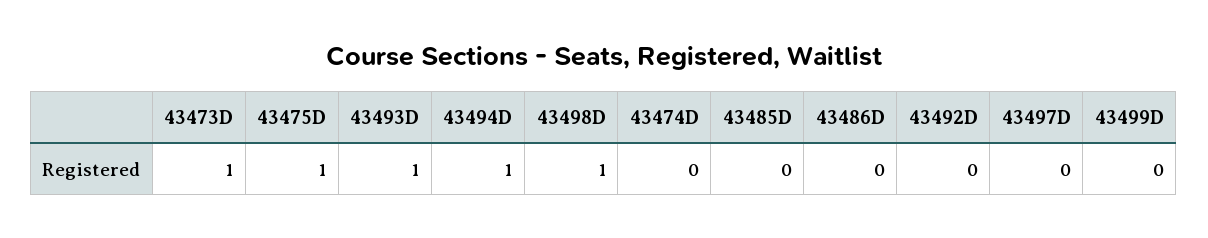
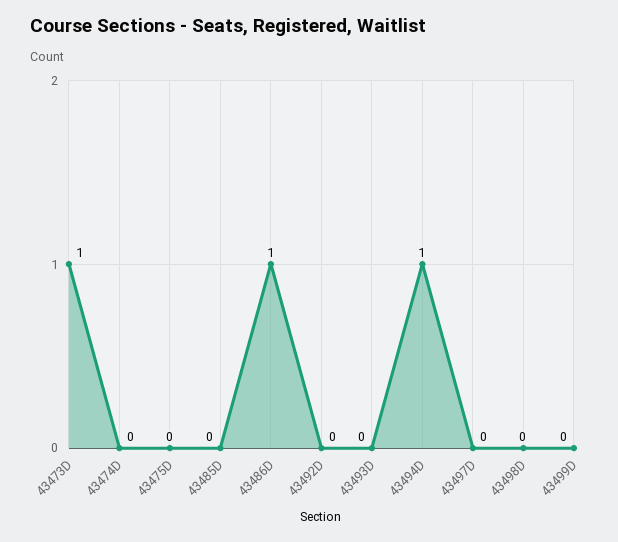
  {
    "43473D": 1,
-   "43475D": 1,
+   "43475D": 0,
-   "43493D": 1,
+   "43493D": 0,
    "43494D": 1,
-   "43498D": 1,
+   "43498D": 0,
    "43474D": 0,
    "43485D": 0,
-   "43486D": 0,
+   "43486D": 1,
    "43492D": 0,
    "43497D": 0,
    "43499D": 0
  }

